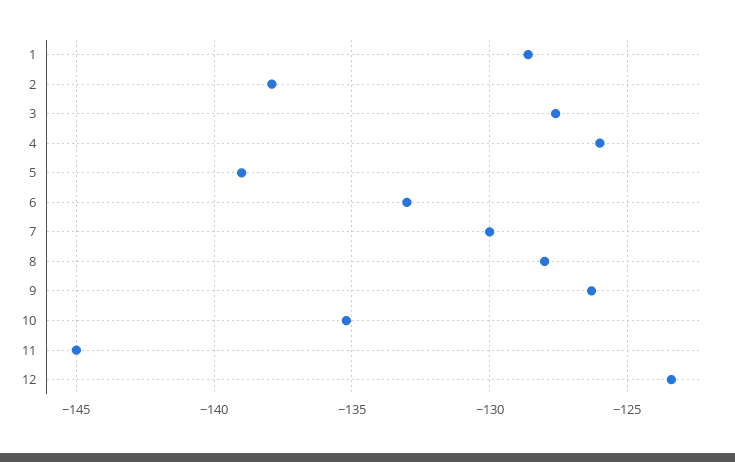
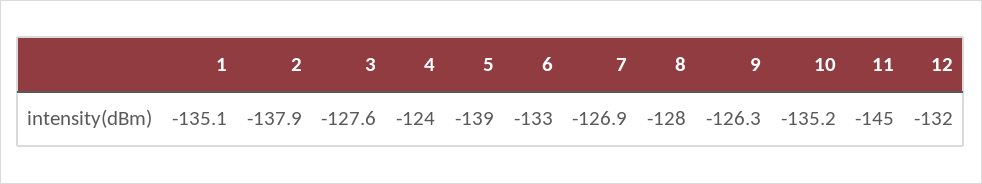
  {
-   "1": -128.5,
+   "1": -135.1,
    "2": -137.9,
    "3": -127.6,
-   "4": -126,
+   "4": -124,
    "5": -139,
    "6": -133,
-   "7": -130,
+   "7": -126.9,
    "8": -128,
    "9": -126.3,
    "10": -135.2,
    "11": -145,
-   "12": -123.5
+   "12": -132
  }

